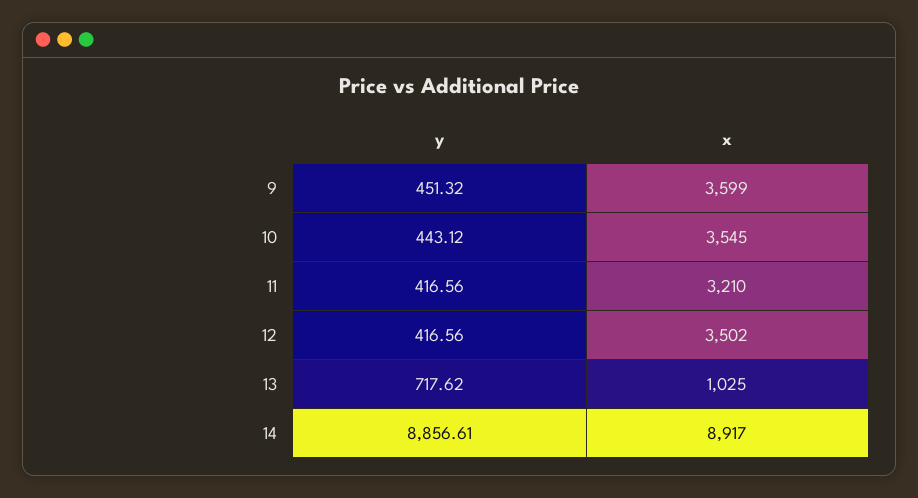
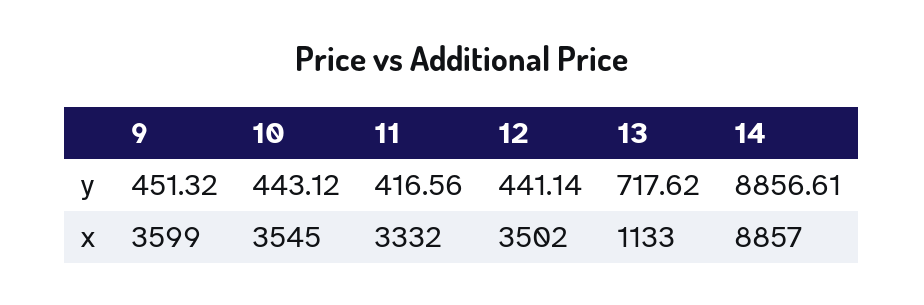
  {
    "y": {
      "9": 451.32,
      "10": 443.12,
      "11": 416.56,
-     "12": 416.56,
+     "12": 441.14,
      "13": 717.62,
      "14": 8856.61
    },
    "x": {
      "9": 3599,
      "10": 3545,
-     "11": 3210,
+     "11": 3332,
      "12": 3502,
-     "13": 1025,
+     "13": 1133,
-     "14": 8917
+     "14": 8857
    }
  }

